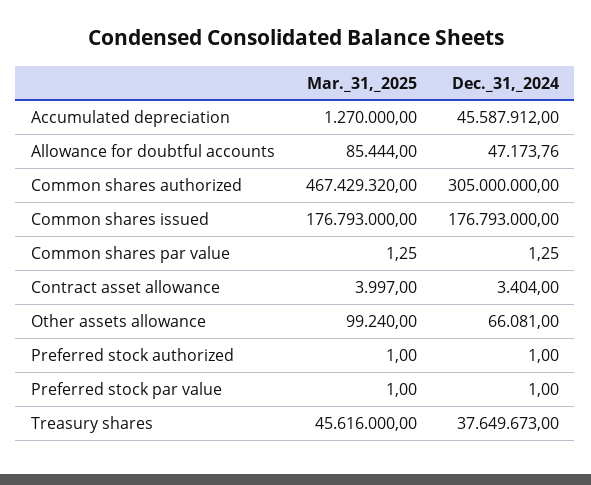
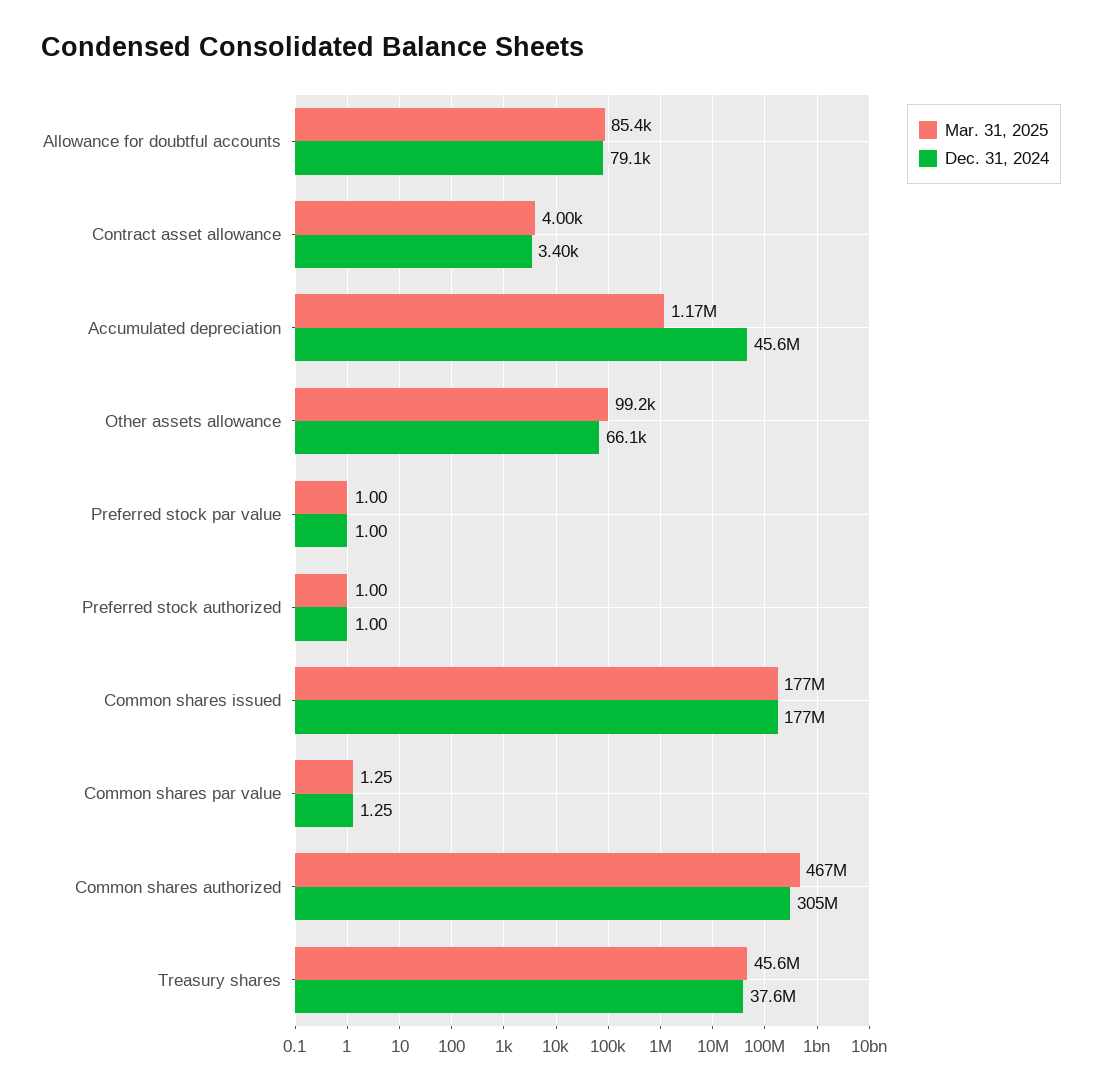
  {
    "Mar._31,_2025": {
-     "Accumulated depreciation": 1270000,
+     "Accumulated depreciation": 1170000,
      "Allowance for doubtful accounts": 85444,
      "Common shares authorized": 467429320,
      "Common shares issued": 176793000,
      "Common shares par value": 1.25,
      "Contract asset allowance": 3997,
      "Other assets allowance": 99240,
      "Preferred stock authorized": 1,
      "Preferred stock par value": 1,
      "Treasury shares": 45616000
    },
    "Dec._31,_2024": {
      "Accumulated depreciation": 45587912,
-     "Allowance for doubtful accounts": 47173.76,
+     "Allowance for doubtful accounts": 79100,
      "Common shares authorized": 305000000,
      "Common shares issued": 176793000,
      "Common shares par value": 1.25,
      "Contract asset allowance": 3404,
      "Other assets allowance": 66081,
      "Preferred stock authorized": 1,
      "Preferred stock par value": 1,
      "Treasury shares": 37649673
    }
  }

